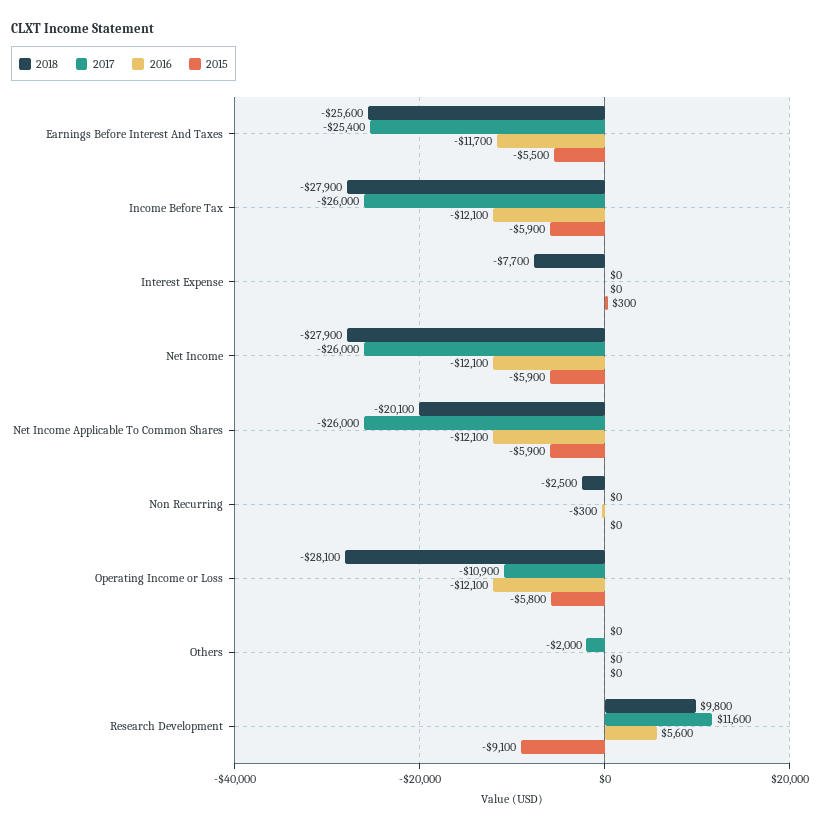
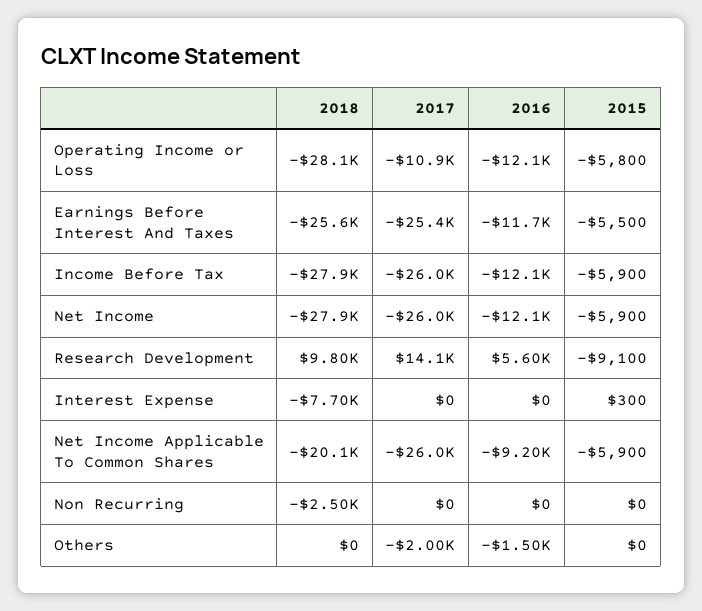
  {
    "2018": {
      "Earnings Before Interest And Taxes": -25600,
      "Income Before Tax": -27900,
      "Interest Expense": -7700,
      "Net Income": -27900,
      "Net Income Applicable To Common Shares": -20100,
      "Non Recurring": -2500,
      "Operating Income or Loss": -28100,
      "Others": 0,
      "Research Development": 9800
    },
    "2017": {
      "Earnings Before Interest And Taxes": -25400,
      "Income Before Tax": -26000,
      "Interest Expense": 0,
      "Net Income": -26000,
      "Net Income Applicable To Common Shares": -26000,
      "Non Recurring": 0,
      "Operating Income or Loss": -10900,
      "Others": -2000,
-     "Research Development": 11600
+     "Research Development": 14100
    },
    "2016": {
      "Earnings Before Interest And Taxes": -11700,
      "Income Before Tax": -12100,
      "Interest Expense": 0,
      "Net Income": -12100,
-     "Net Income Applicable To Common Shares": -12100,
+     "Net Income Applicable To Common Shares": -9200,
-     "Non Recurring": -300,
+     "Non Recurring": 0,
      "Operating Income or Loss": -12100,
-     "Others": 0,
+     "Others": -1500,
      "Research Development": 5600
    },
    "2015": {
      "Earnings Before Interest And Taxes": -5500,
      "Income Before Tax": -5900,
      "Interest Expense": 300,
      "Net Income": -5900,
      "Net Income Applicable To Common Shares": -5900,
      "Non Recurring": 0,
      "Operating Income or Loss": -5800,
      "Others": 0,
      "Research Development": -9100
    }
  }

